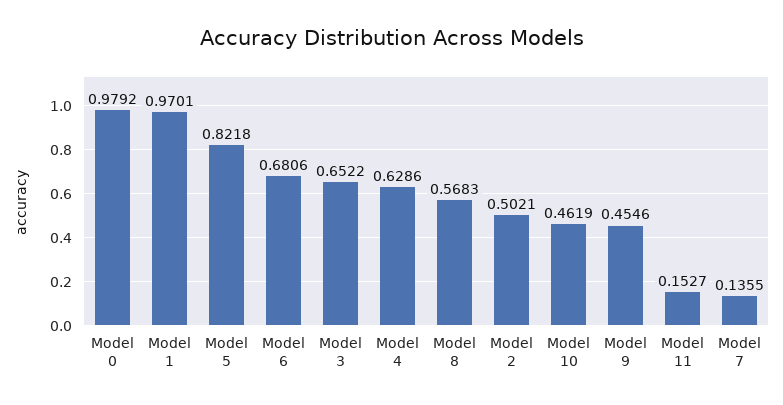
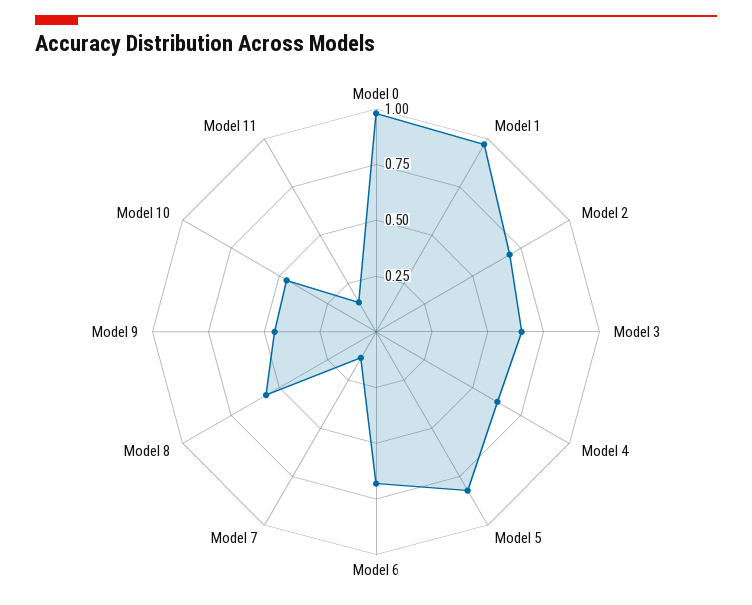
  {
    "Model 0": 0.9792,
    "Model 1": 0.9701,
    "Model 5": 0.8218,
    "Model 6": 0.6806,
    "Model 3": 0.6522,
    "Model 4": 0.6286,
    "Model 8": 0.5683,
-   "Model 2": 0.5021,
+   "Model 2": 0.7,
    "Model 10": 0.4619,
    "Model 9": 0.4546,
    "Model 11": 0.1527,
    "Model 7": 0.1355
  }

